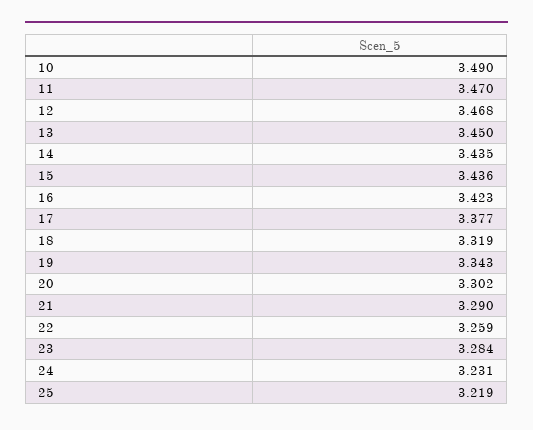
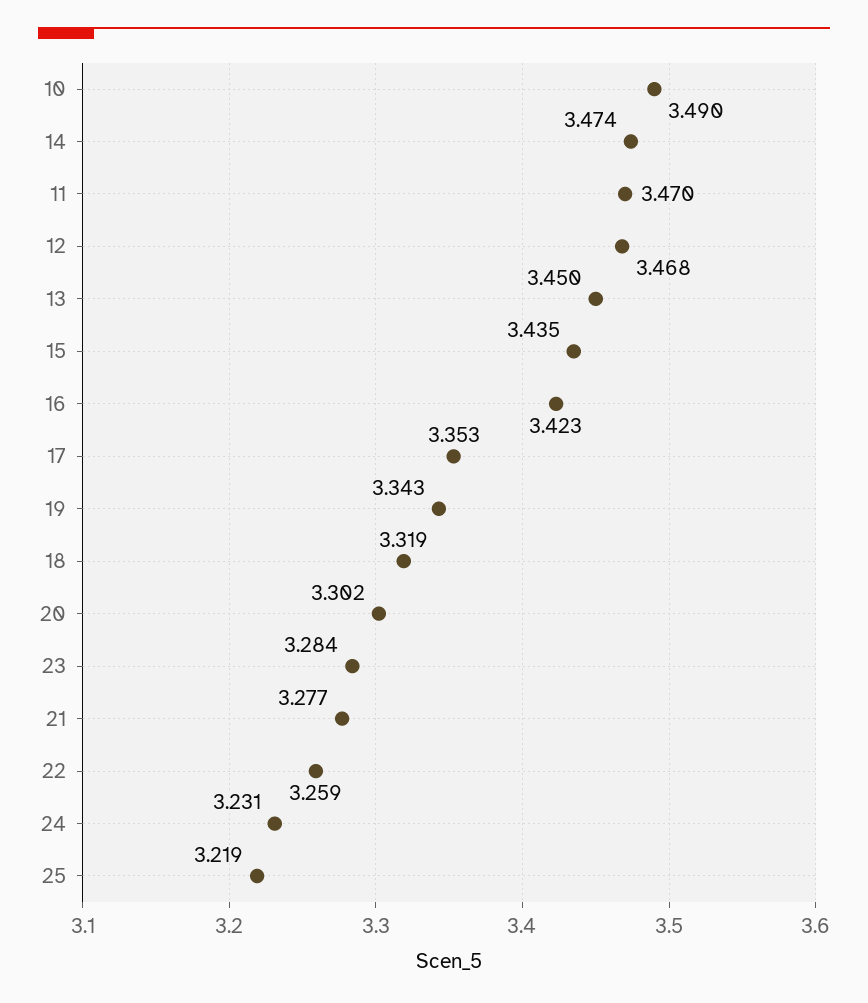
  {
    "10": 3.49,
    "11": 3.47,
    "12": 3.468,
    "13": 3.45,
-   "14": 3.435,
+   "14": 3.474,
-   "15": 3.436,
+   "15": 3.435,
    "16": 3.423,
-   "17": 3.377,
+   "17": 3.353,
    "18": 3.319,
    "19": 3.343,
    "20": 3.302,
-   "21": 3.29,
+   "21": 3.277,
    "22": 3.259,
    "23": 3.284,
    "24": 3.231,
    "25": 3.219
  }

